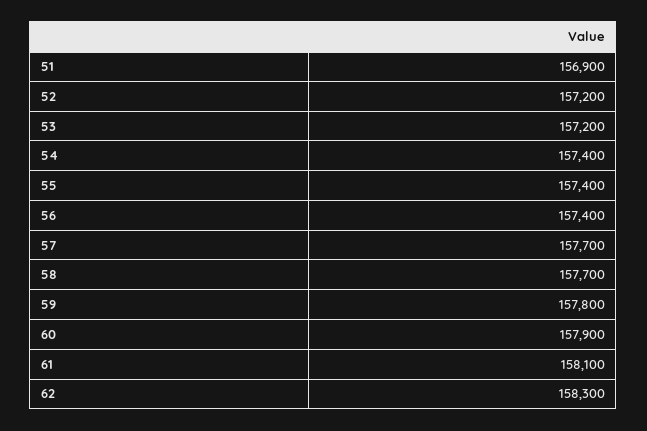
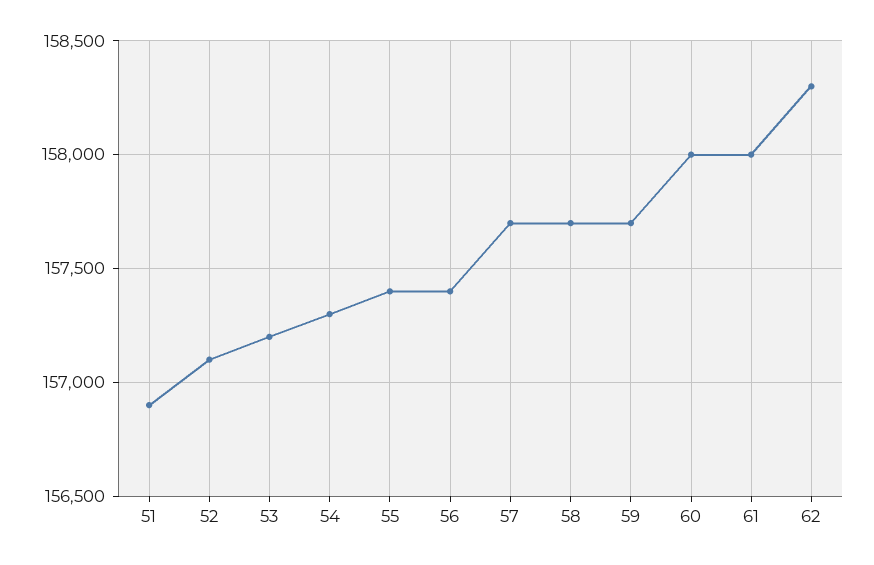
  {
    "51": 156900,
-   "52": 157200,
+   "52": 157100,
    "53": 157200,
-   "54": 157400,
+   "54": 157300,
    "55": 157400,
    "56": 157400,
    "57": 157700,
    "58": 157700,
-   "59": 157800,
+   "59": 157700,
-   "60": 157900,
+   "60": 158000,
-   "61": 158100,
+   "61": 158000,
    "62": 158300
  }

